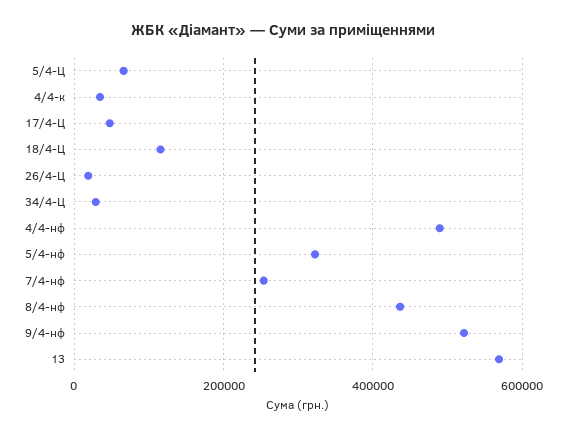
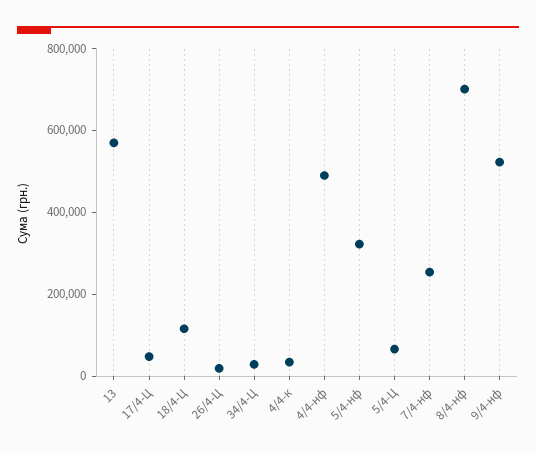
  {
    "5/4-Ц": 60000,
    "4/4-к": 40000,
    "17/4-Ц": 40000,
    "18/4-Ц": 120000,
    "26/4-Ц": 20000,
    "34/4-Ц": 20000,
    "4/4-нф": 480000,
    "5/4-нф": 320000,
    "7/4-нф": 260000,
-   "8/4-нф": 440000,
+   "8/4-нф": 700000,
    "9/4-нф": 520000,
    "13": 560000
  }

